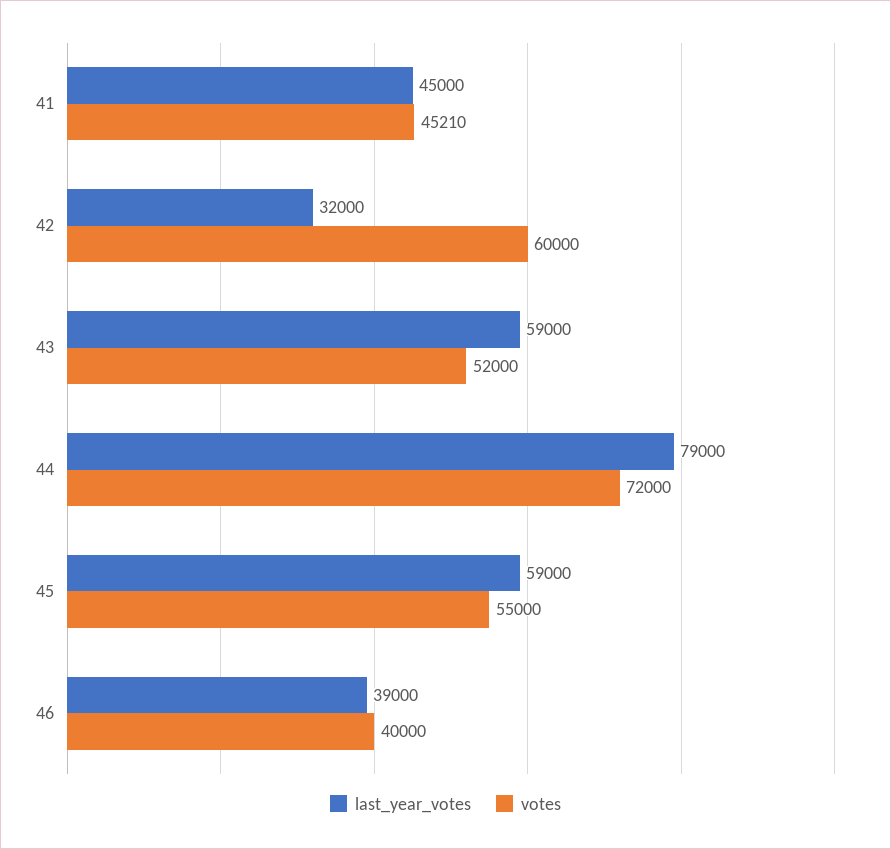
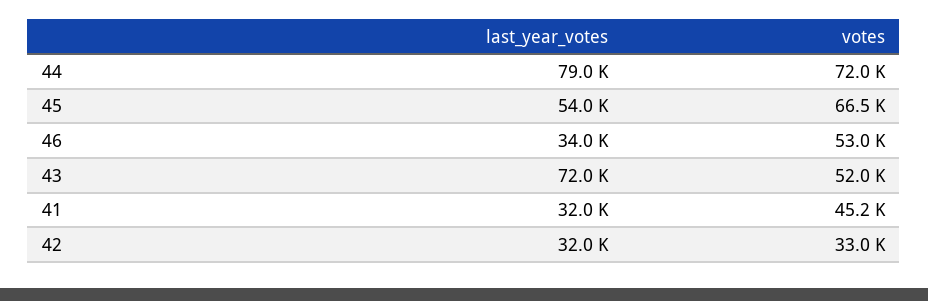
  {
    "last_year_votes": {
-     "41": 45000,
+     "41": 32000,
      "42": 32000,
-     "43": 59000,
+     "43": 72000,
      "44": 79000,
-     "45": 59000,
+     "45": 54000,
-     "46": 39000
+     "46": 34000
    },
    "votes": {
      "41": 45210,
-     "42": 60000,
+     "42": 33000,
      "43": 52000,
      "44": 72000,
-     "45": 55000,
+     "45": 66500,
-     "46": 40000
+     "46": 53000
    }
  }

